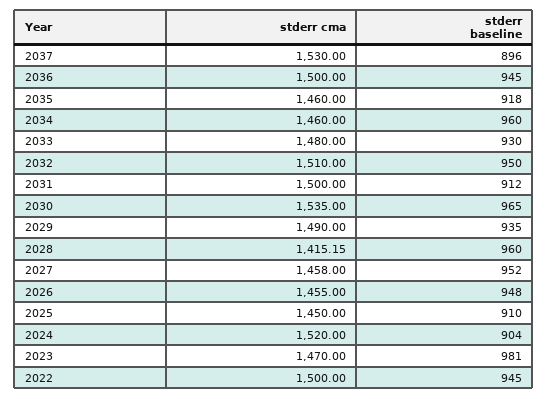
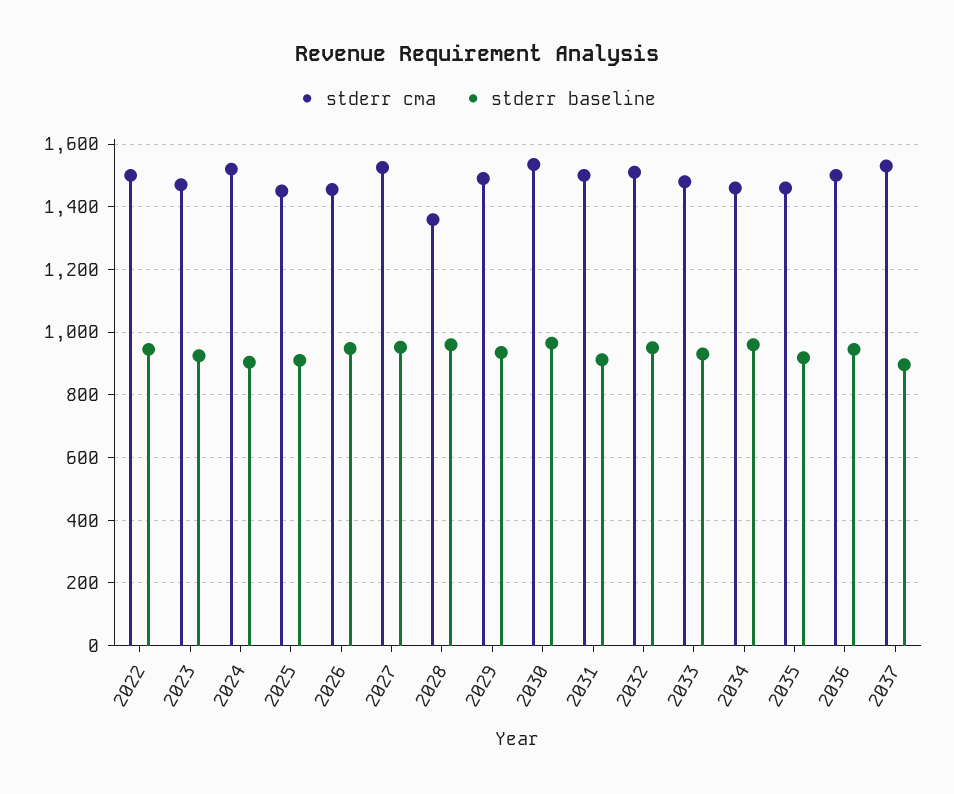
  {
    "stderr cma": {
      "2037": 1530,
      "2036": 1500,
      "2035": 1460,
      "2034": 1460,
      "2033": 1480,
      "2032": 1510,
      "2031": 1500,
      "2030": 1535,
      "2029": 1490,
-     "2028": 1415.15,
+     "2028": 1360,
-     "2027": 1458,
+     "2027": 1520,
      "2026": 1455,
      "2025": 1450,
      "2024": 1520,
      "2023": 1470,
      "2022": 1500
    },
    "stderr baseline": {
      "2037": 896,
      "2036": 945,
      "2035": 918,
      "2034": 960,
      "2033": 930,
      "2032": 950,
      "2031": 912,
      "2030": 965,
      "2029": 935,
      "2028": 960,
      "2027": 952,
      "2026": 948,
      "2025": 910,
      "2024": 904,
-     "2023": 981,
+     "2023": 920,
      "2022": 945
    }
  }

